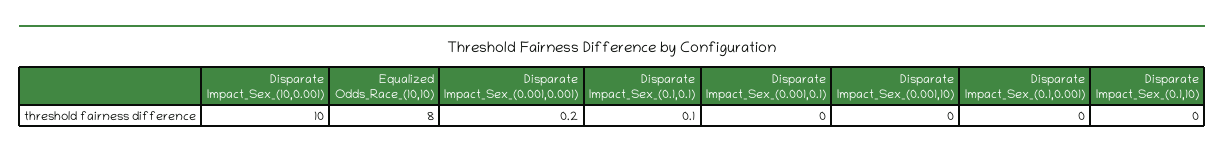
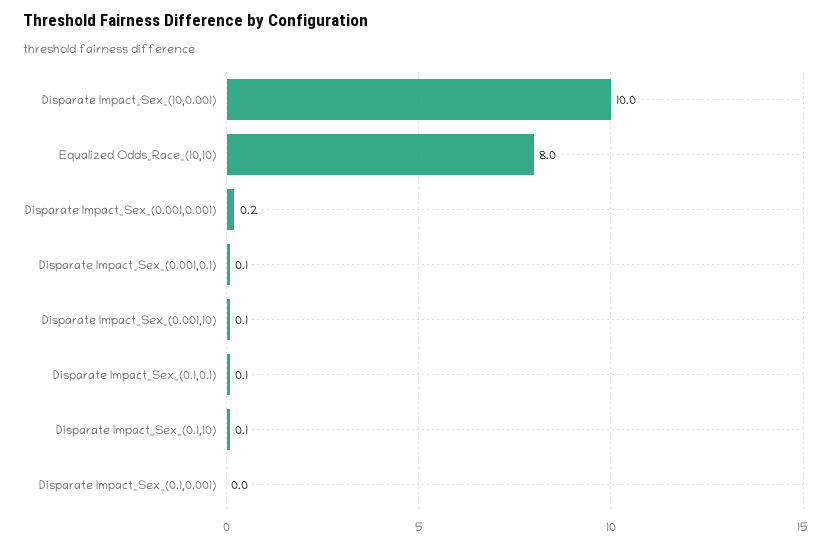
  {
    "Disparate Impact_Sex_(10,0.001)": 10,
    "Equalized Odds_Race_(10,10)": 8,
    "Disparate Impact_Sex_(0.001,0.001)": 0.2,
    "Disparate Impact_Sex_(0.1,0.1)": 0.1,
-   "Disparate Impact_Sex_(0.001,0.1)": 0,
+   "Disparate Impact_Sex_(0.001,0.1)": 0.1,
-   "Disparate Impact_Sex_(0.001,10)": 0,
+   "Disparate Impact_Sex_(0.001,10)": 0.1,
    "Disparate Impact_Sex_(0.1,0.001)": 0,
-   "Disparate Impact_Sex_(0.1,10)": 0
+   "Disparate Impact_Sex_(0.1,10)": 0.1
  }

